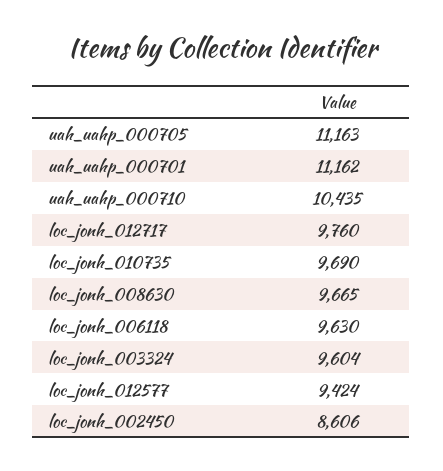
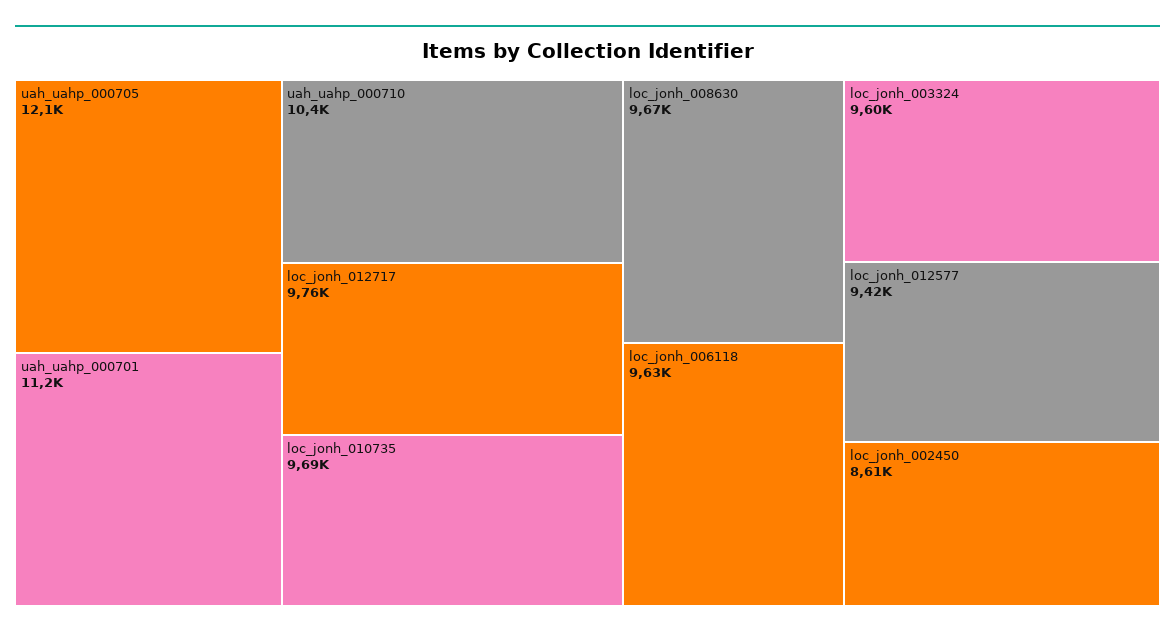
  {
-   "uah_uahp_000705": 11163,
+   "uah_uahp_000705": 12100,
    "uah_uahp_000701": 11162,
    "uah_uahp_000710": 10435,
    "loc_jonh_012717": 9760,
    "loc_jonh_010735": 9690,
    "loc_jonh_008630": 9665,
    "loc_jonh_006118": 9630,
    "loc_jonh_003324": 9604,
    "loc_jonh_012577": 9424,
    "loc_jonh_002450": 8606
  }

